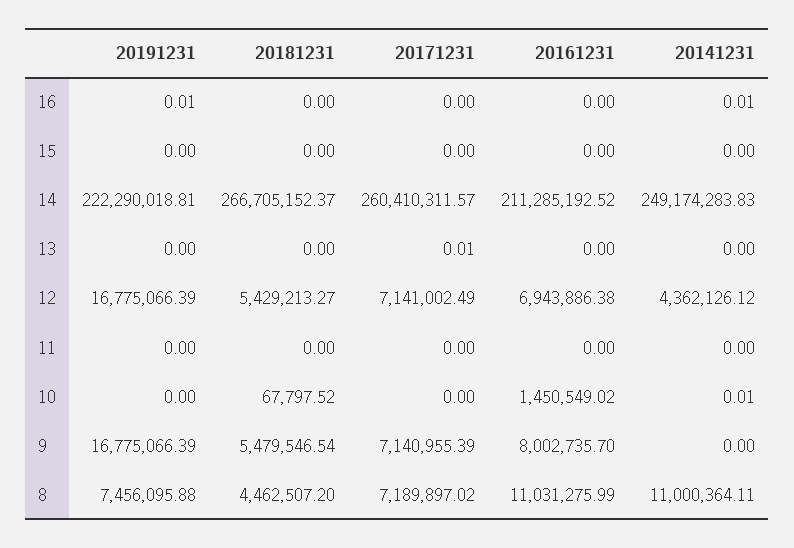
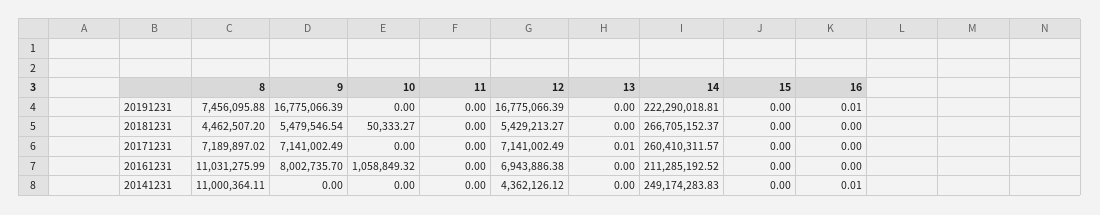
  {
    "20191231": {
      "16": 0.01,
      "15": 0,
      "14": 222290018.81,
      "13": 0,
      "12": 16775066.39,
      "11": 0,
      "10": 0,
      "9": 16775066.39,
      "8": 7456095.88
    },
    "20181231": {
      "16": 0,
      "15": 0,
      "14": 266705152.37,
      "13": 0,
      "12": 5429213.27,
      "11": 0,
-     "10": 67797.52,
+     "10": 50333.27,
      "9": 5479546.54,
      "8": 4462507.2
    },
    "20171231": {
      "16": 0,
      "15": 0,
      "14": 260410311.57,
      "13": 0.01,
      "12": 7141002.49,
      "11": 0,
      "10": 0,
-     "9": 7140955.39,
+     "9": 7141002.49,
      "8": 7189897.02
    },
    "20161231": {
      "16": 0,
      "15": 0,
      "14": 211285192.52,
      "13": 0,
      "12": 6943886.38,
      "11": 0,
-     "10": 1450549.02,
+     "10": 1058849.32,
      "9": 8002735.7,
      "8": 11031275.99
    },
    "20141231": {
      "16": 0.01,
      "15": 0,
      "14": 249174283.83,
      "13": 0,
      "12": 4362126.12,
      "11": 0,
-     "10": 0.01,
+     "10": 0,
      "9": 0,
      "8": 11000364.11
    }
  }

